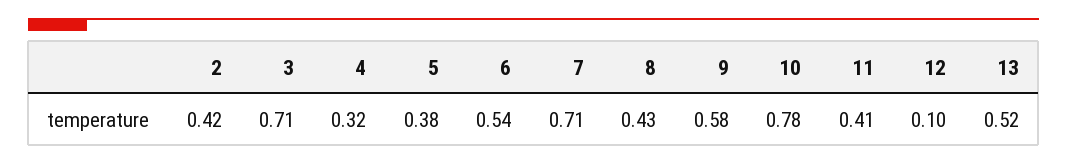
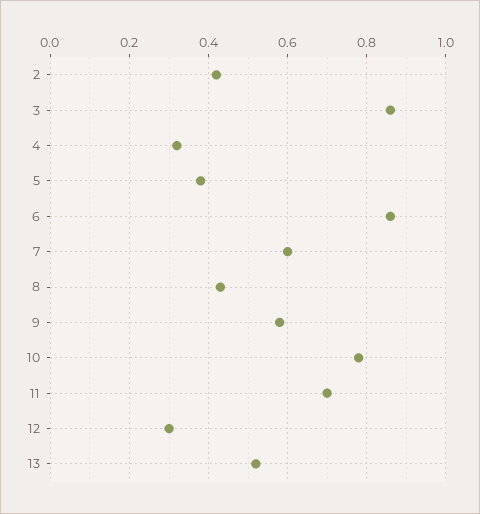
  {
    "2": 0.42,
-   "3": 0.71,
+   "3": 0.85,
    "4": 0.32,
    "5": 0.38,
-   "6": 0.54,
+   "6": 0.85,
-   "7": 0.71,
+   "7": 0.6,
    "8": 0.43,
    "9": 0.58,
    "10": 0.78,
-   "11": 0.41,
+   "11": 0.7,
-   "12": 0.1,
+   "12": 0.3,
    "13": 0.52
  }

